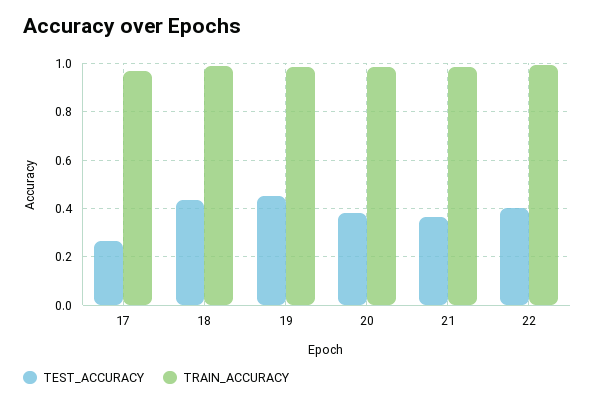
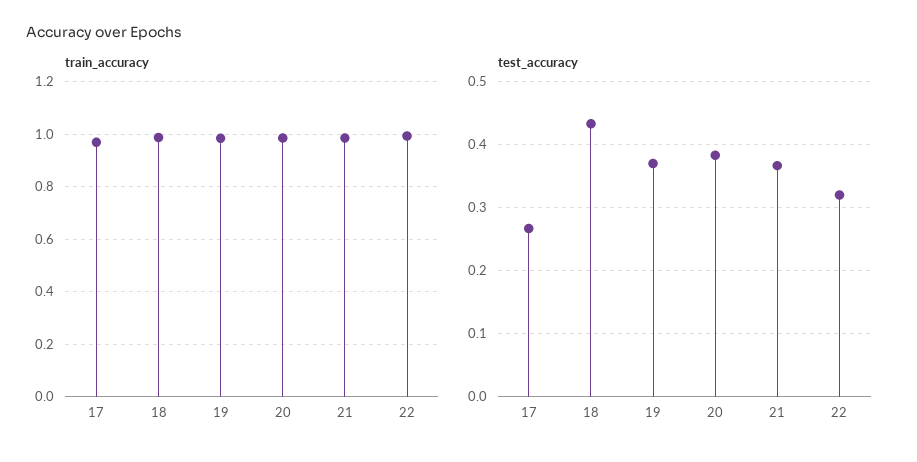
  {
    "TEST_ACCURACY": {
      "17": 0.27,
      "18": 0.43,
-     "19": 0.45,
+     "19": 0.37,
      "20": 0.38,
      "21": 0.37,
-     "22": 0.4
+     "22": 0.32
    },
    "TRAIN_ACCURACY": {
      "17": 0.975,
      "18": 1,
      "19": 0.975,
      "20": 0.975,
      "21": 0.975,
      "22": 1
    }
  }

